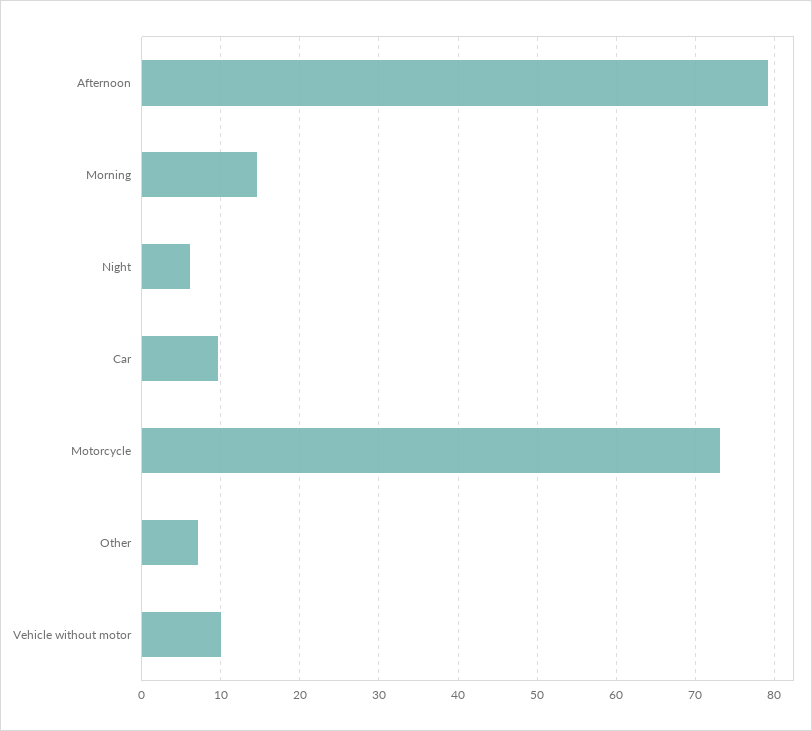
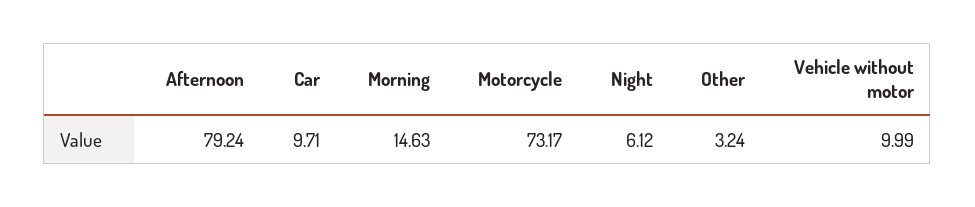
  {
    "Afternoon": 79.24,
    "Morning": 14.63,
    "Night": 6.12,
    "Car": 9.71,
    "Motorcycle": 73.17,
-   "Other": 7,
+   "Other": 3.24,
    "Vehicle without motor": 9.99
  }

